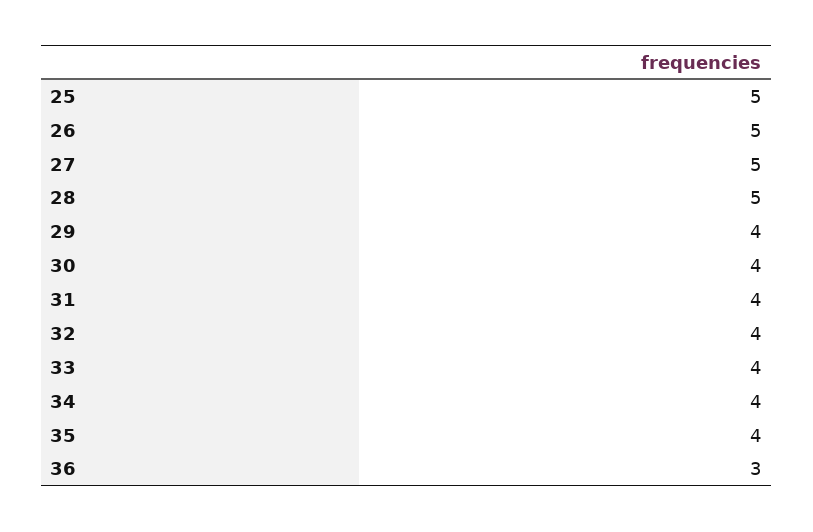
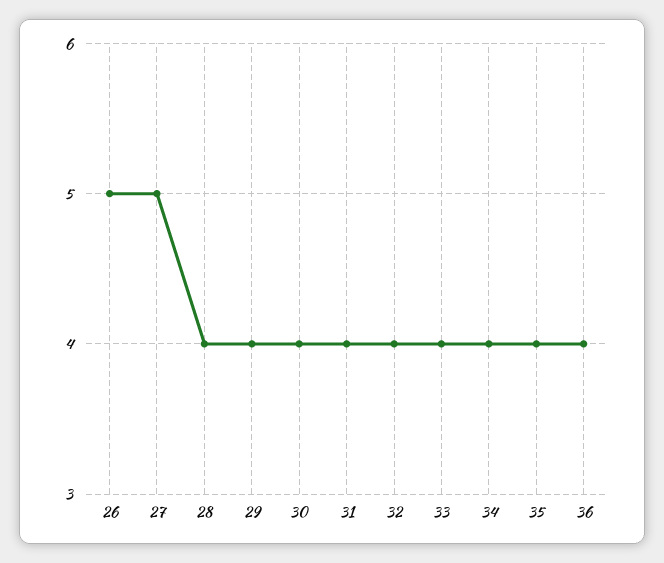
  {
-   "25": 5,
    "26": 5,
    "27": 5,
-   "28": 5,
+   "28": 4,
    "29": 4,
    "30": 4,
    "31": 4,
    "32": 4,
    "33": 4,
    "34": 4,
    "35": 4,
-   "36": 3
+   "36": 4
  }

